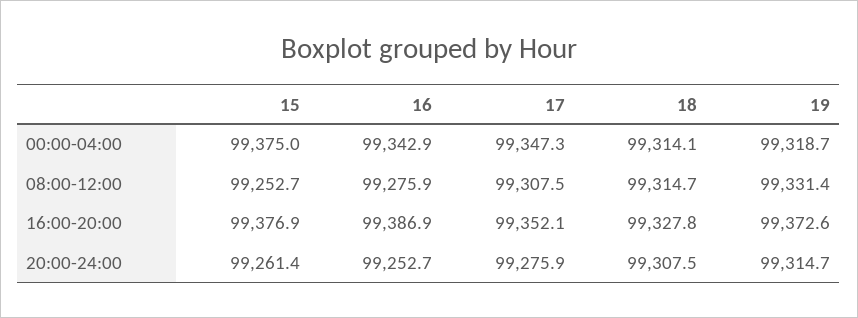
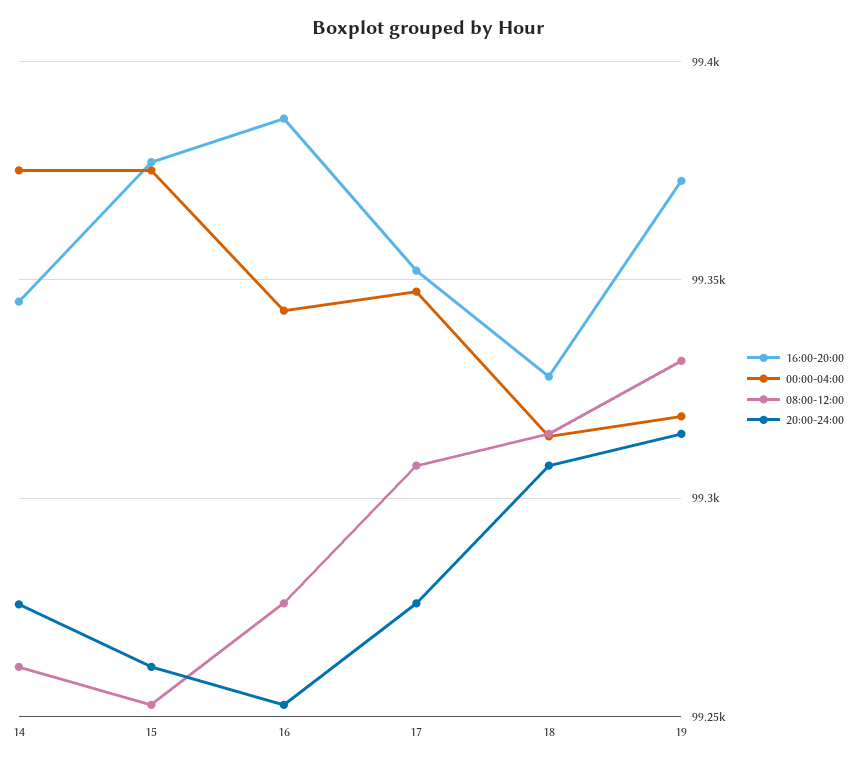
  {
    "00:00-04:00": {
      "15": 99375,
      "16": 99342.9,
      "17": 99347.3,
      "18": 99314.1,
-     "19": 99318.7
+     "19": 99318.7,
+     "14": 99375
    },
    "08:00-12:00": {
      "15": 99252.7,
      "16": 99275.9,
      "17": 99307.5,
      "18": 99314.7,
-     "19": 99331.4
+     "19": 99331.4,
+     "14": 99260
    },
    "16:00-20:00": {
      "15": 99376.9,
      "16": 99386.9,
      "17": 99352.1,
      "18": 99327.8,
-     "19": 99372.6
+     "19": 99372.6,
+     "14": 99345
    },
    "20:00-24:00": {
      "15": 99261.4,
      "16": 99252.7,
      "17": 99275.9,
      "18": 99307.5,
-     "19": 99314.7
+     "19": 99314.7,
+     "14": 99275
    }
  }

